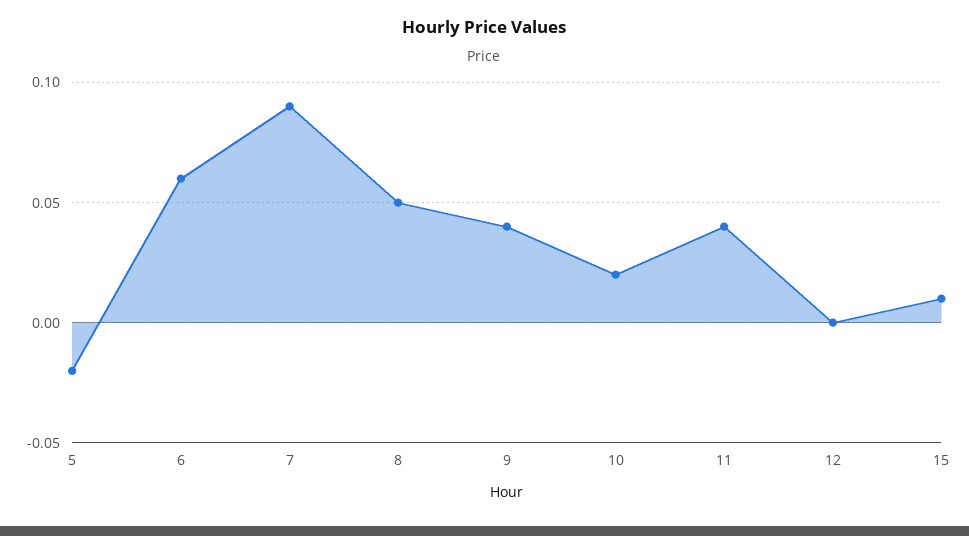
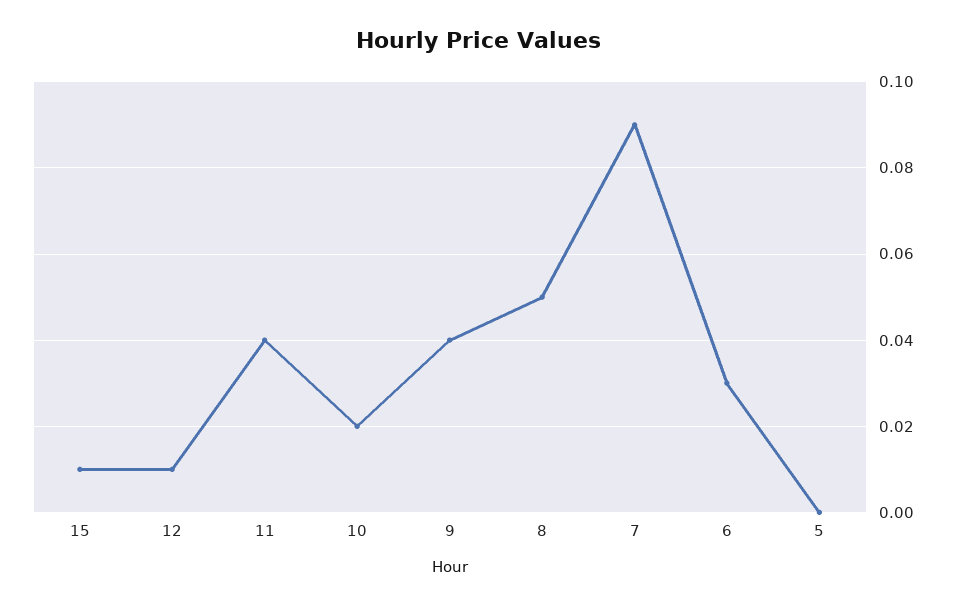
  {
-   "5": -0.02,
+   "5": 0,
-   "6": 0.06,
+   "6": 0.03,
    "7": 0.09,
    "8": 0.05,
    "9": 0.04,
    "10": 0.02,
    "11": 0.04,
-   "12": 0,
+   "12": 0.01,
    "15": 0.01
  }

